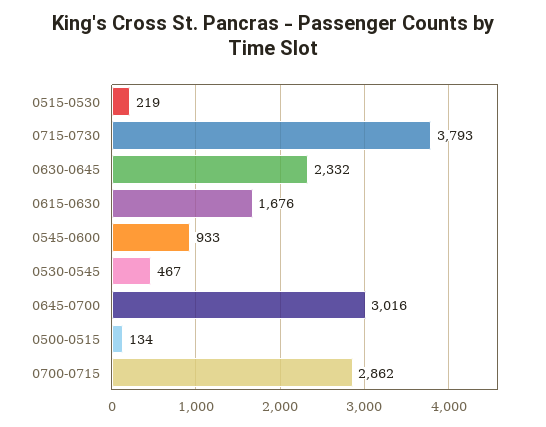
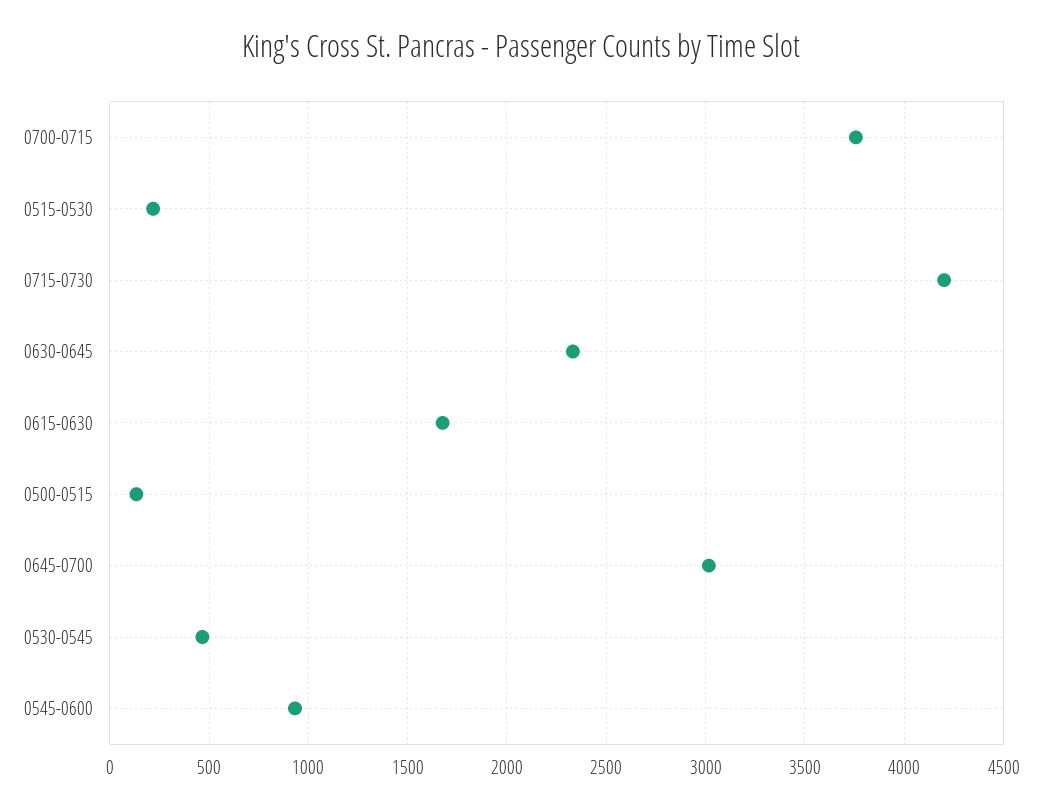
  {
    "0515-0530": 219,
-   "0715-0730": 3793,
+   "0715-0730": 4200,
    "0630-0645": 2332,
    "0615-0630": 1676,
    "0545-0600": 933,
    "0530-0545": 467,
    "0645-0700": 3016,
    "0500-0515": 134,
-   "0700-0715": 2862
+   "0700-0715": 3750
  }

